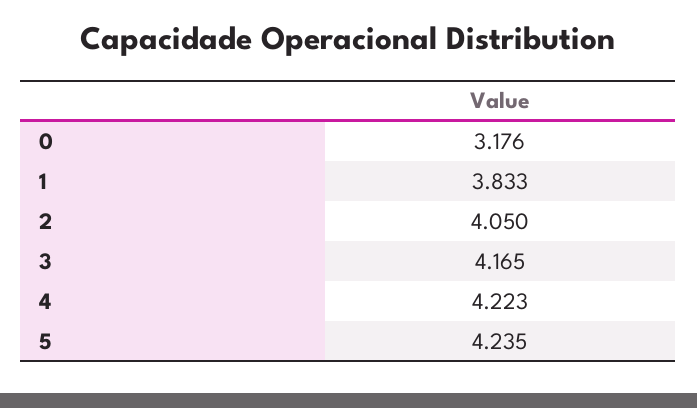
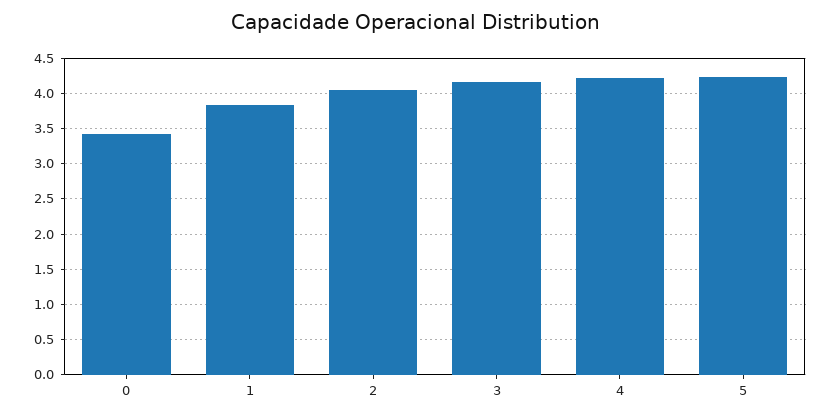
  {
-   "0": 3.176,
+   "0": 3.4,
    "1": 3.833,
    "2": 4.05,
    "3": 4.165,
    "4": 4.223,
    "5": 4.235
  }

